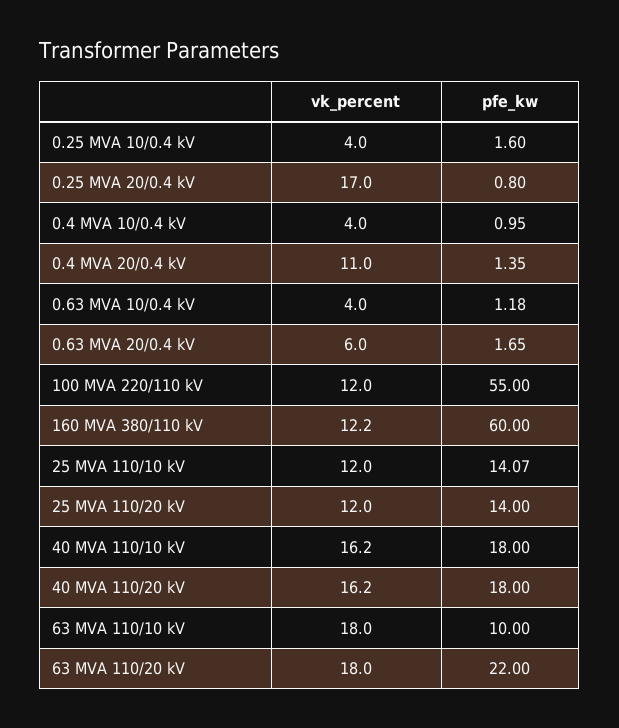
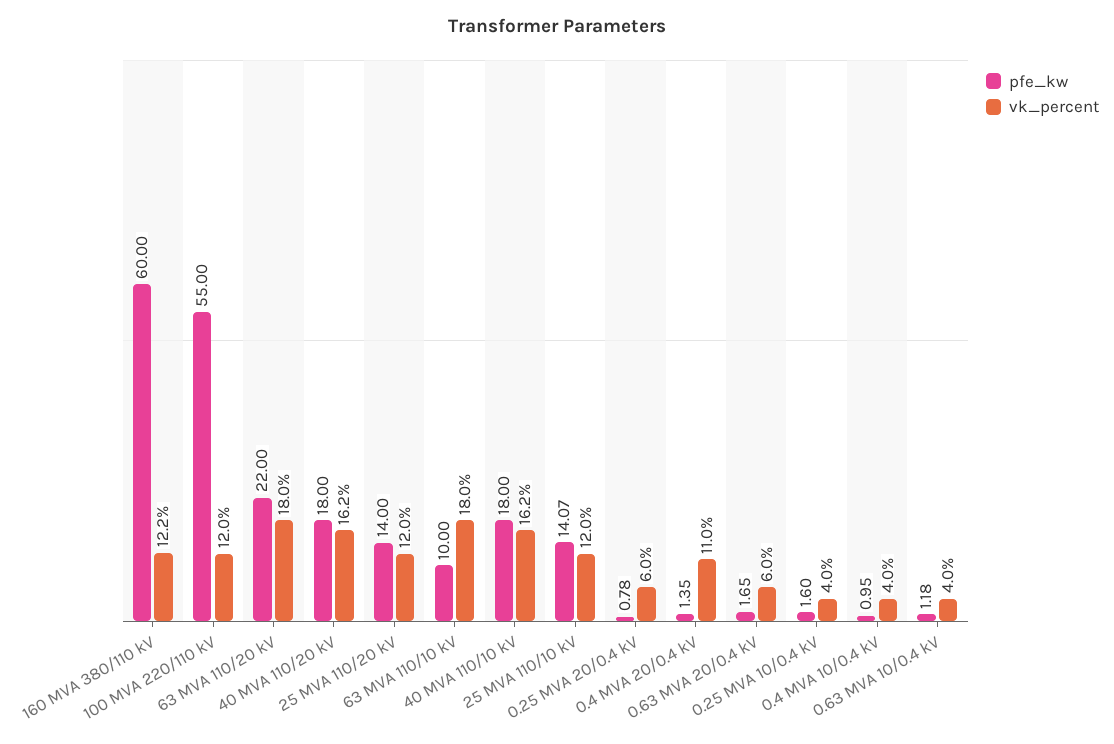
  {
    "vk_percent": {
      "0.25 MVA 10/0.4 kV": 4,
-     "0.25 MVA 20/0.4 kV": 17,
+     "0.25 MVA 20/0.4 kV": 6,
      "0.4 MVA 10/0.4 kV": 4,
      "0.4 MVA 20/0.4 kV": 11,
      "0.63 MVA 10/0.4 kV": 4,
      "0.63 MVA 20/0.4 kV": 6,
      "100 MVA 220/110 kV": 12,
      "160 MVA 380/110 kV": 12.2,
      "25 MVA 110/10 kV": 12,
      "25 MVA 110/20 kV": 12,
      "40 MVA 110/10 kV": 16.2,
      "40 MVA 110/20 kV": 16.2,
      "63 MVA 110/10 kV": 18,
      "63 MVA 110/20 kV": 18
    },
    "pfe_kw": {
      "0.25 MVA 10/0.4 kV": 1.6,
-     "0.25 MVA 20/0.4 kV": 0.8,
+     "0.25 MVA 20/0.4 kV": 0.78,
      "0.4 MVA 10/0.4 kV": 0.95,
      "0.4 MVA 20/0.4 kV": 1.35,
      "0.63 MVA 10/0.4 kV": 1.18,
      "0.63 MVA 20/0.4 kV": 1.65,
      "100 MVA 220/110 kV": 55,
      "160 MVA 380/110 kV": 60,
      "25 MVA 110/10 kV": 14.07,
      "25 MVA 110/20 kV": 14,
      "40 MVA 110/10 kV": 18,
      "40 MVA 110/20 kV": 18,
      "63 MVA 110/10 kV": 10,
      "63 MVA 110/20 kV": 22
    }
  }

